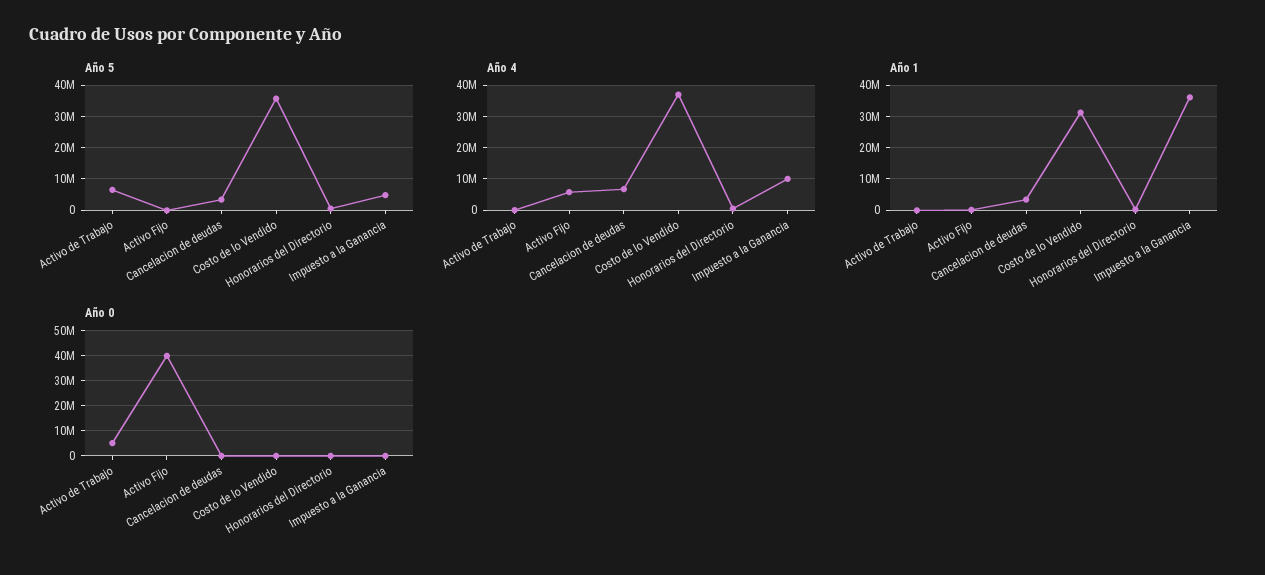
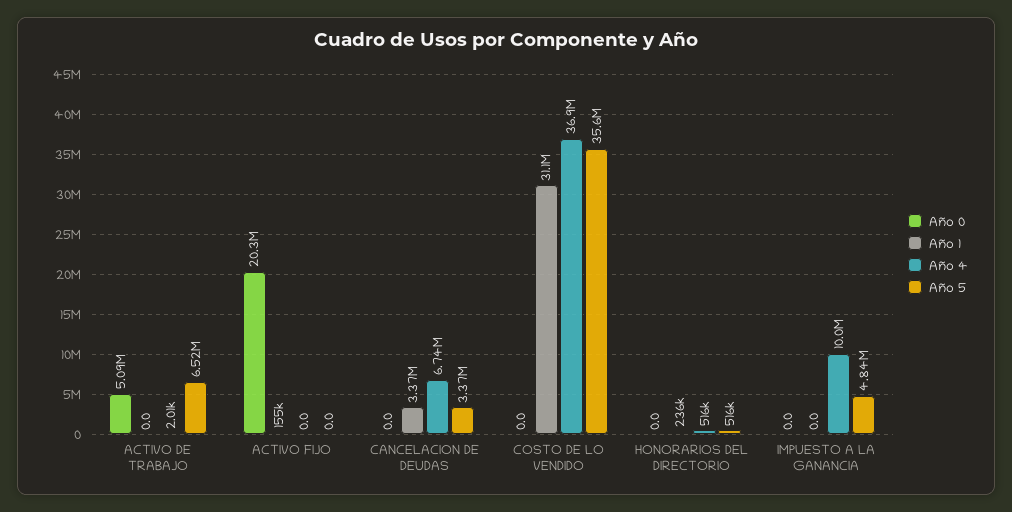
  {
    "Año 5": {
      "Activo de Trabajo": 6520000,
      "Activo Fijo": 0,
      "Cancelacion de deudas": 3370000,
      "Costo de lo Vendido": 35600000,
      "Honorarios del Directorio": 516000,
      "Impuesto a la Ganancia": 4840000
    },
    "Año 4": {
      "Activo de Trabajo": 2010,
-     "Activo Fijo": 6000000,
+     "Activo Fijo": 0,
      "Cancelacion de deudas": 6740000,
      "Costo de lo Vendido": 36900000,
      "Honorarios del Directorio": 516000,
      "Impuesto a la Ganancia": 10000000
    },
    "Año 1": {
      "Activo de Trabajo": 0,
      "Activo Fijo": 155000,
      "Cancelacion de deudas": 3370000,
      "Costo de lo Vendido": 31100000,
      "Honorarios del Directorio": 236000,
-     "Impuesto a la Ganancia": 36000000
+     "Impuesto a la Ganancia": 0
    },
    "Año 0": {
      "Activo de Trabajo": 5090000,
-     "Activo Fijo": 40000000,
+     "Activo Fijo": 20300000,
      "Cancelacion de deudas": 0,
      "Costo de lo Vendido": 0,
      "Honorarios del Directorio": 0,
      "Impuesto a la Ganancia": 0
    }
  }

